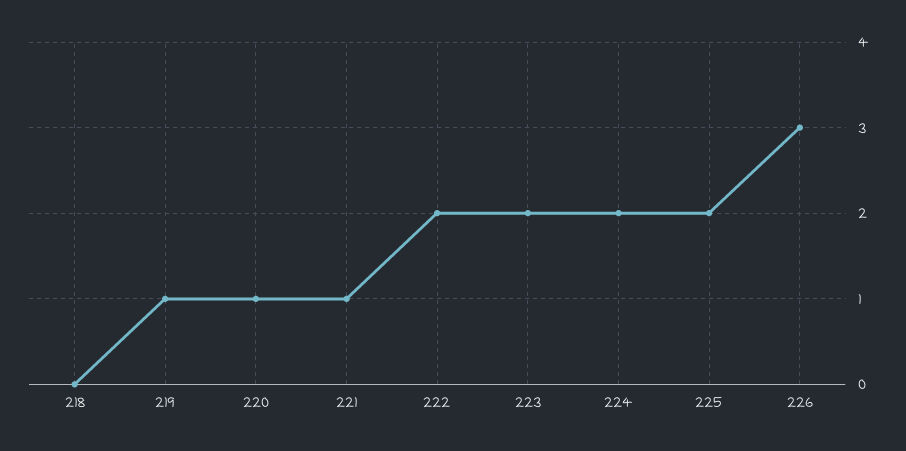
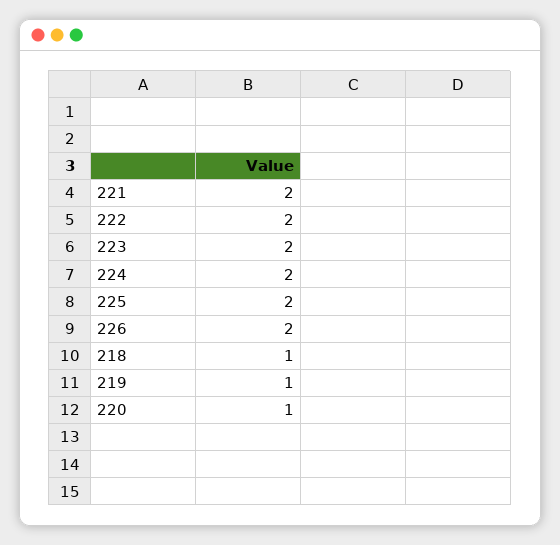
  {
-   "218": 0,
+   "218": 1,
    "219": 1,
    "220": 1,
-   "221": 1,
+   "221": 2,
    "222": 2,
    "223": 2,
    "224": 2,
    "225": 2,
-   "226": 3
+   "226": 2
  }

